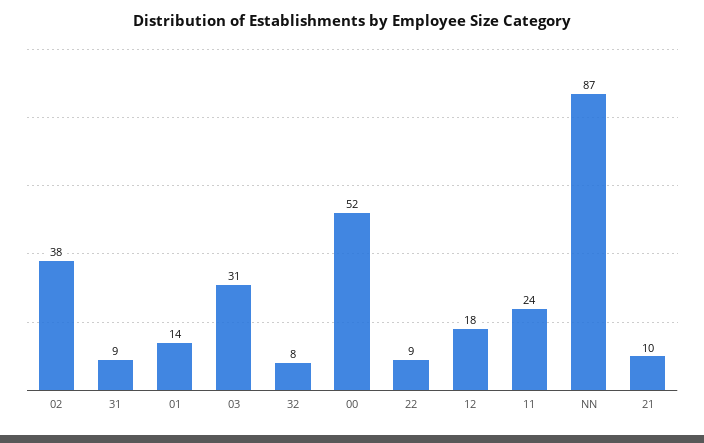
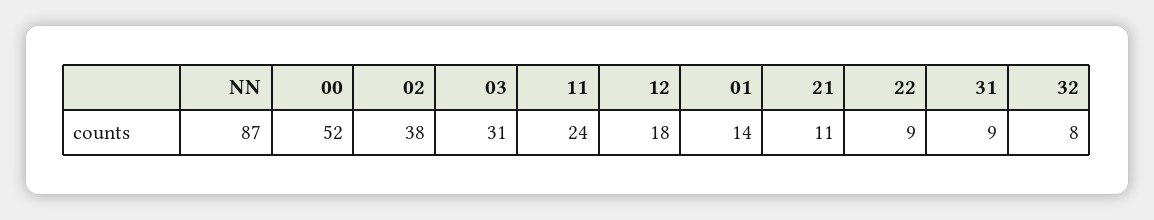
  {
    "02": 38,
    "31": 9,
    "01": 14,
    "03": 31,
    "32": 8,
    "00": 52,
    "22": 9,
    "12": 18,
    "11": 24,
    "NN": 87,
-   "21": 10
+   "21": 11
  }

